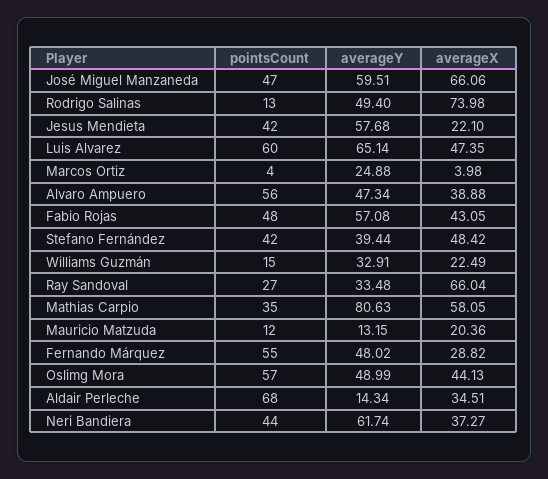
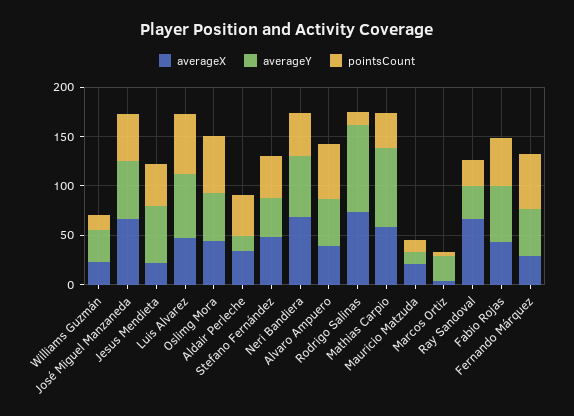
  {
    "pointsCount": {
      "José Miguel Manzaneda": 47,
      "Rodrigo Salinas": 13,
      "Jesus Mendieta": 42,
      "Luis Alvarez": 60,
      "Marcos Ortiz": 4,
      "Alvaro Ampuero": 56,
      "Fabio Rojas": 48,
      "Stefano Fernández": 42,
      "Williams Guzmán": 15,
      "Ray Sandoval": 27,
      "Mathias Carpio": 35,
      "Mauricio Matzuda": 12,
      "Fernando Márquez": 55,
      "Oslimg Mora": 57,
-     "Aldair Perleche": 68,
+     "Aldair Perleche": 40,
      "Neri Bandiera": 44
    },
    "averageY": {
      "José Miguel Manzaneda": 59.51,
-     "Rodrigo Salinas": 49.4,
+     "Rodrigo Salinas": 90,
      "Jesus Mendieta": 57.68,
      "Luis Alvarez": 65.14,
      "Marcos Ortiz": 24.88,
      "Alvaro Ampuero": 47.34,
      "Fabio Rojas": 57.08,
      "Stefano Fernández": 39.44,
      "Williams Guzmán": 32.91,
      "Ray Sandoval": 33.48,
      "Mathias Carpio": 80.63,
      "Mauricio Matzuda": 13.15,
      "Fernando Márquez": 48.02,
      "Oslimg Mora": 48.99,
      "Aldair Perleche": 14.34,
      "Neri Bandiera": 61.74
    },
    "averageX": {
      "José Miguel Manzaneda": 66.06,
      "Rodrigo Salinas": 73.98,
      "Jesus Mendieta": 22.1,
      "Luis Alvarez": 47.35,
      "Marcos Ortiz": 3.98,
      "Alvaro Ampuero": 38.88,
      "Fabio Rojas": 43.05,
      "Stefano Fernández": 48.42,
      "Williams Guzmán": 22.49,
      "Ray Sandoval": 66.04,
      "Mathias Carpio": 58.05,
      "Mauricio Matzuda": 20.36,
      "Fernando Márquez": 28.82,
      "Oslimg Mora": 44.13,
      "Aldair Perleche": 34.51,
-     "Neri Bandiera": 37.27
+     "Neri Bandiera": 70
    }
  }

